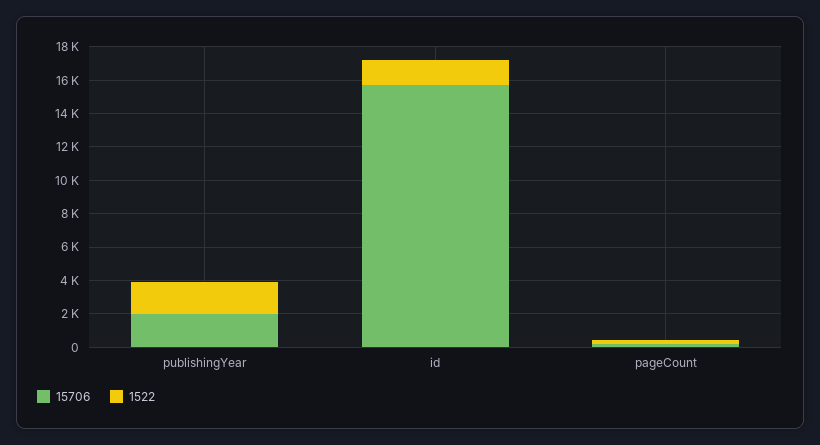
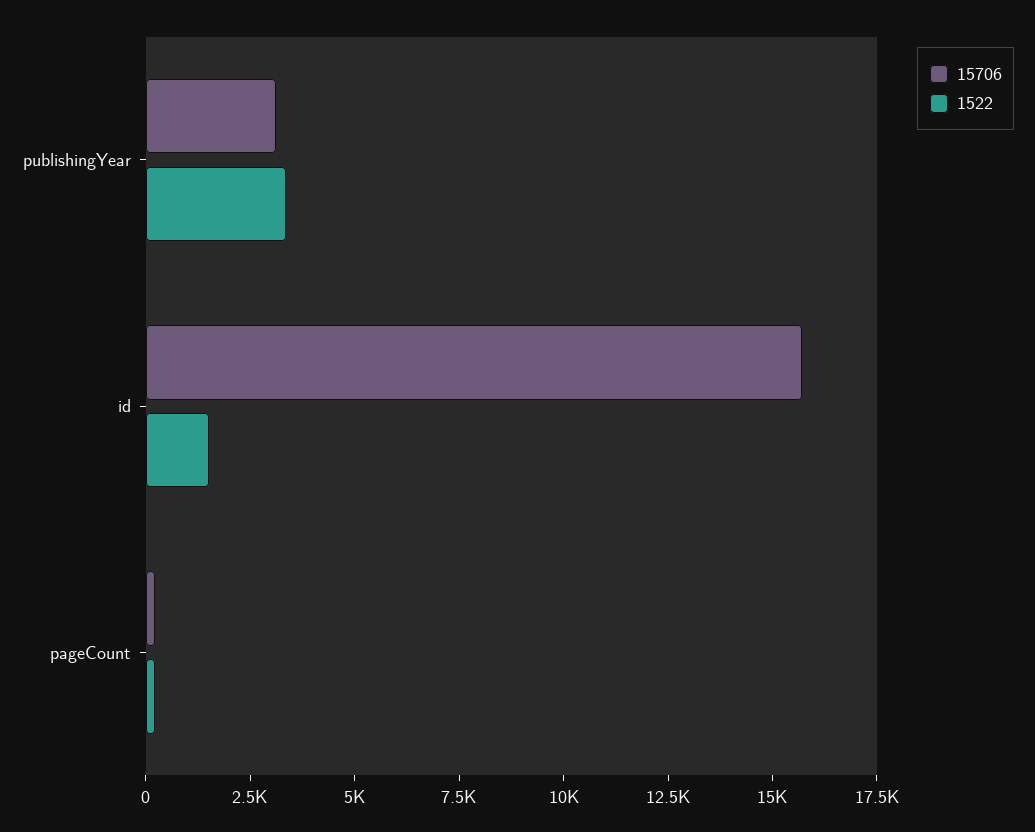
  {
    "15706": {
-     "publishingYear": 2000,
+     "publishingYear": 3000,
      "id": 15500,
      "pageCount": 0
    },
    "1522": {
-     "publishingYear": 2000,
+     "publishingYear": 3500,
      "id": 1500,
      "pageCount": 0
    }
  }

